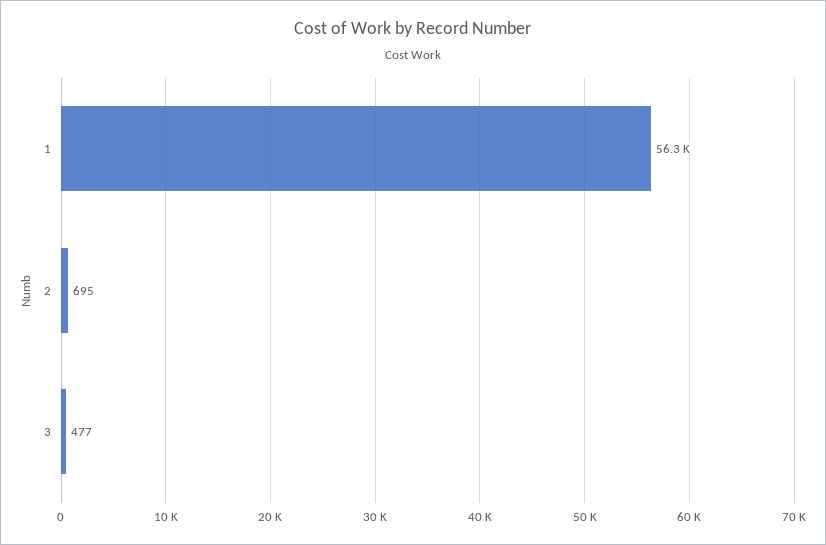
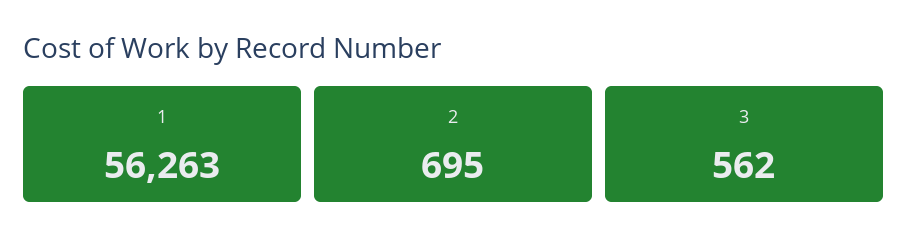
  {
    "1": 56263,
    "2": 695,
-   "3": 477
+   "3": 562
  }

